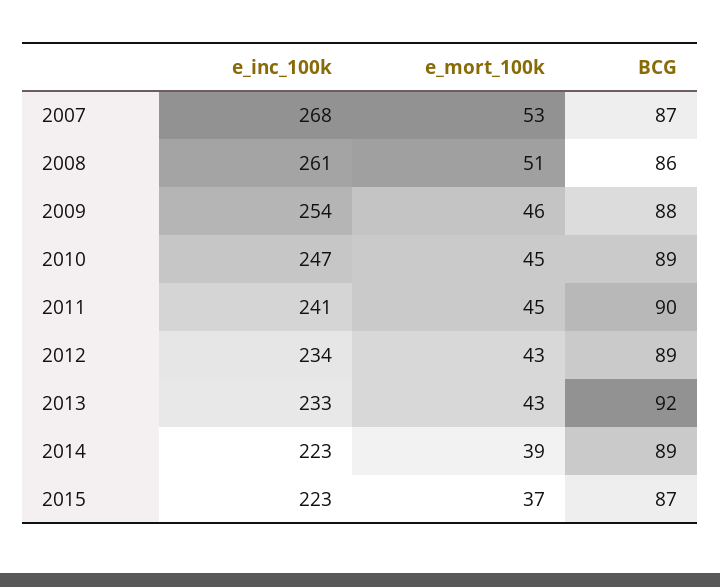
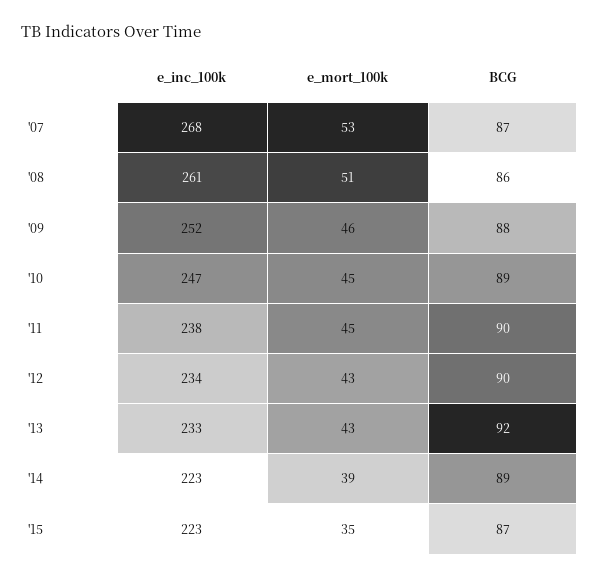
  {
    "e_inc_100k": {
      "2007": 268,
      "2008": 261,
-     "2009": 254,
+     "2009": 252,
      "2010": 247,
-     "2011": 241,
+     "2011": 238,
      "2012": 234,
      "2013": 233,
      "2014": 223,
      "2015": 223
    },
    "e_mort_100k": {
      "2007": 53,
      "2008": 51,
      "2009": 46,
      "2010": 45,
      "2011": 45,
      "2012": 43,
      "2013": 43,
      "2014": 39,
-     "2015": 37
+     "2015": 35
    },
    "BCG": {
      "2007": 87,
      "2008": 86,
      "2009": 88,
      "2010": 89,
      "2011": 90,
-     "2012": 89,
+     "2012": 90,
      "2013": 92,
      "2014": 89,
      "2015": 87
    }
  }

